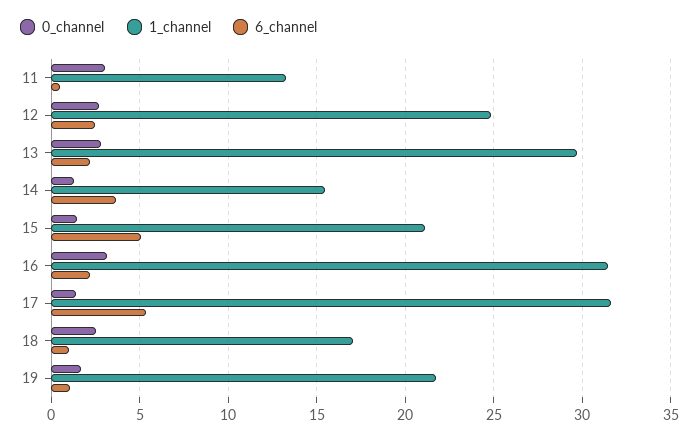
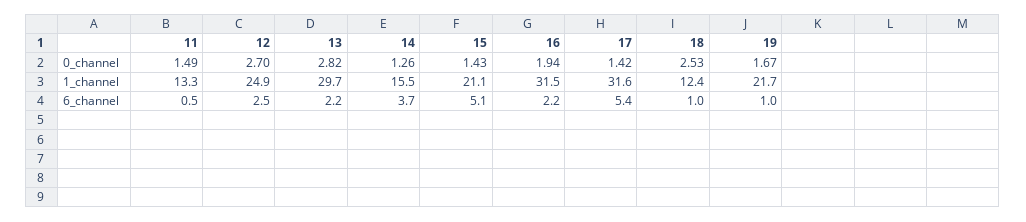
  {
    "0_channel": {
-     "11": 3,
+     "11": 1.49,
      "12": 2.7,
      "13": 2.82,
      "14": 1.26,
      "15": 1.43,
-     "16": 3,
+     "16": 1.94,
      "17": 1.42,
      "18": 2.53,
      "19": 1.67
    },
    "1_channel": {
      "11": 13.3,
      "12": 24.9,
      "13": 29.7,
      "14": 15.5,
      "15": 21.1,
      "16": 31.5,
      "17": 31.6,
-     "18": 17,
+     "18": 12.4,
      "19": 21.7
    },
    "6_channel": {
      "11": 0.5,
      "12": 2.5,
      "13": 2.2,
      "14": 3.7,
      "15": 5.1,
      "16": 2.2,
      "17": 5.4,
      "18": 1,
      "19": 1
    }
  }

